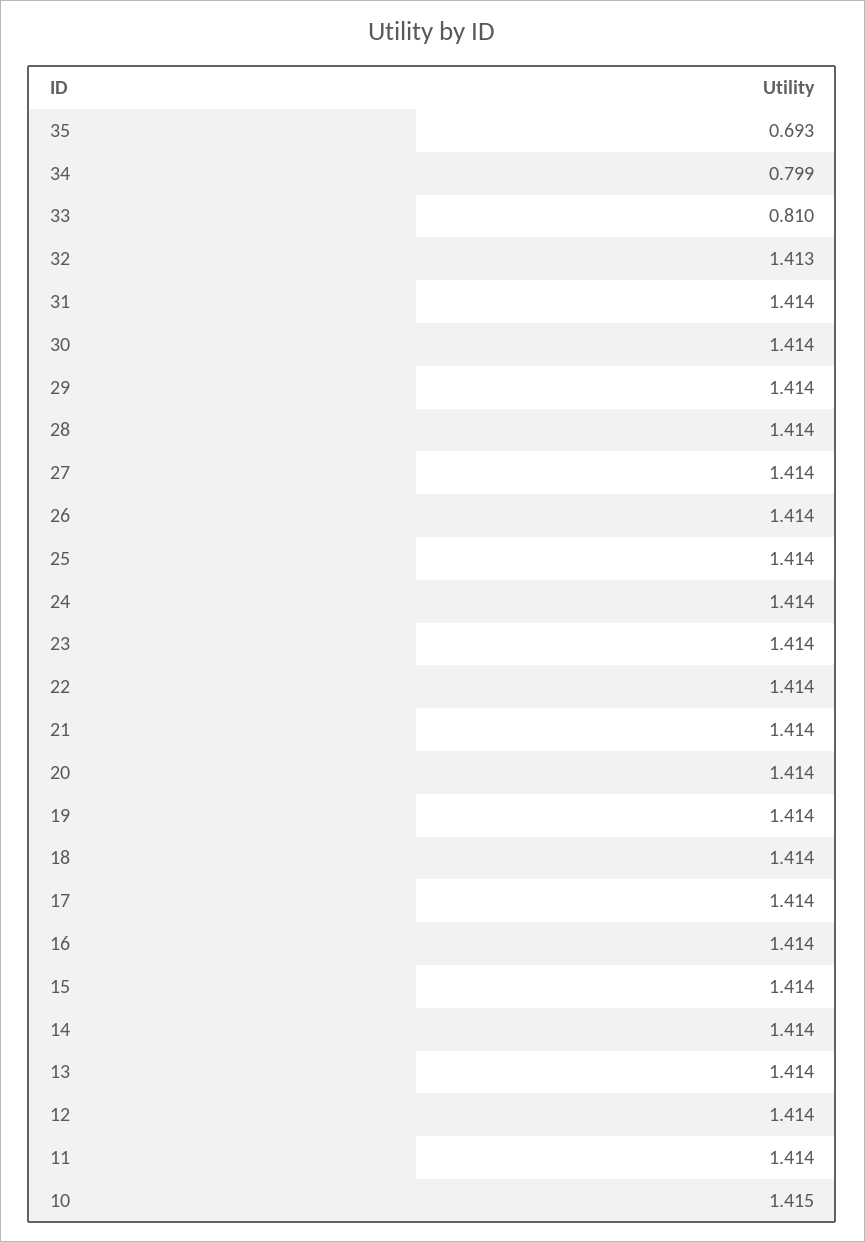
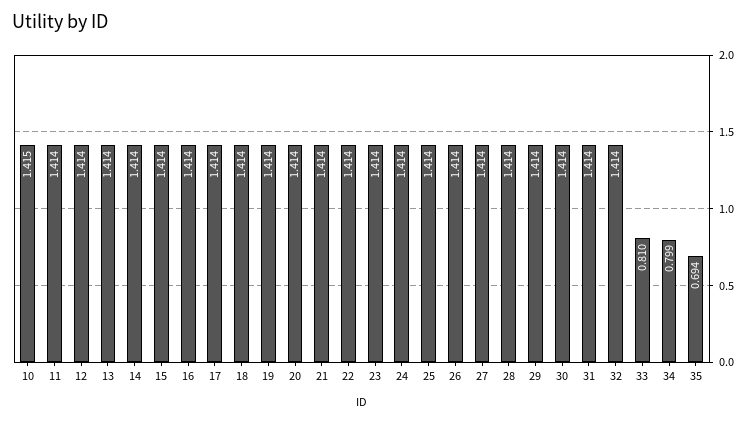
  {
-   "35": 0.693,
+   "35": 0.694,
    "34": 0.799,
    "33": 0.81,
-   "32": 1.413,
+   "32": 1.414,
    "31": 1.414,
    "30": 1.414,
    "29": 1.414,
    "28": 1.414,
    "27": 1.414,
    "26": 1.414,
    "25": 1.414,
    "24": 1.414,
    "23": 1.414,
    "22": 1.414,
    "21": 1.414,
    "20": 1.414,
    "19": 1.414,
    "18": 1.414,
    "17": 1.414,
    "16": 1.414,
    "15": 1.414,
    "14": 1.414,
    "13": 1.414,
    "12": 1.414,
    "11": 1.414,
    "10": 1.415
  }

